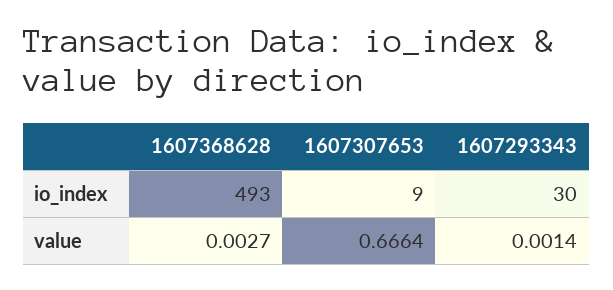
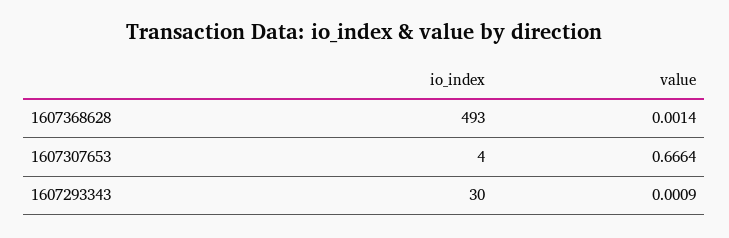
  {
    "1607368628": {
      "io_index": 493,
-     "value": 0.0027
+     "value": 0.0014
    },
    "1607307653": {
-     "io_index": 9,
+     "io_index": 4,
      "value": 0.6664
    },
    "1607293343": {
      "io_index": 30,
-     "value": 0.0014
+     "value": 0.0009
    }
  }

